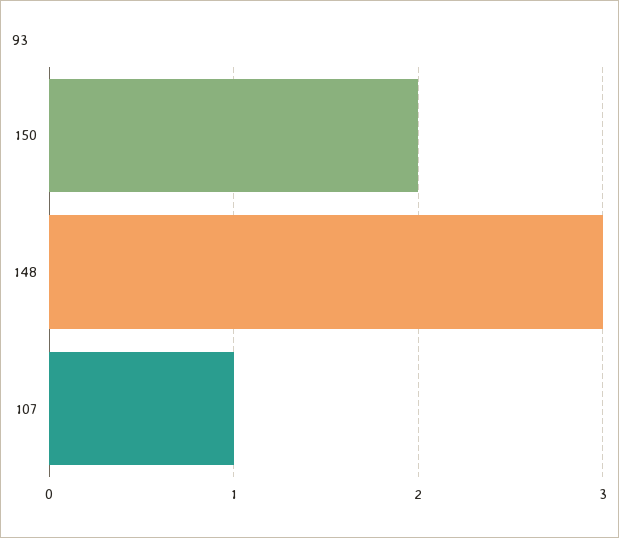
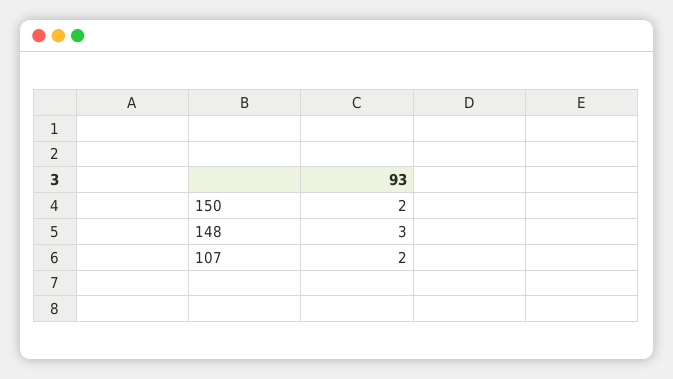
  {
    "150": 2,
    "148": 3,
-   "107": 1
+   "107": 2
  }

